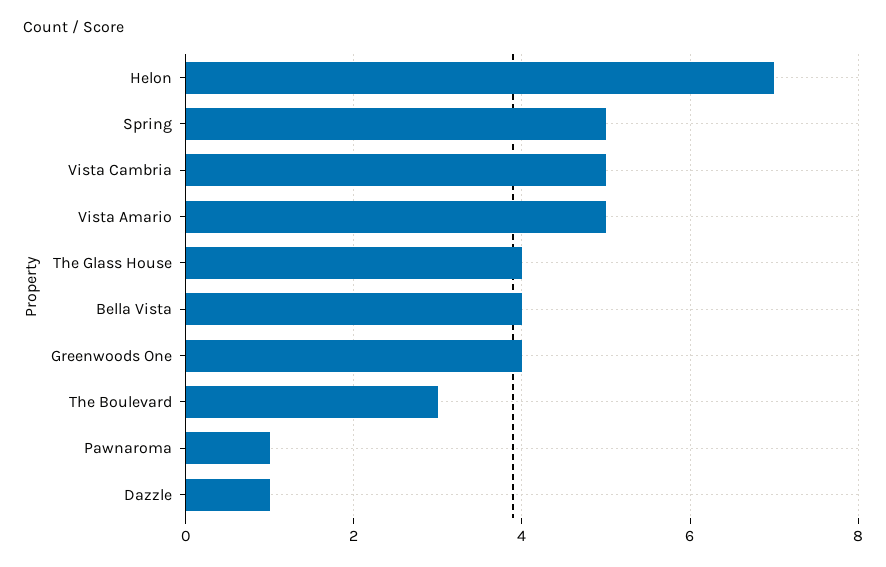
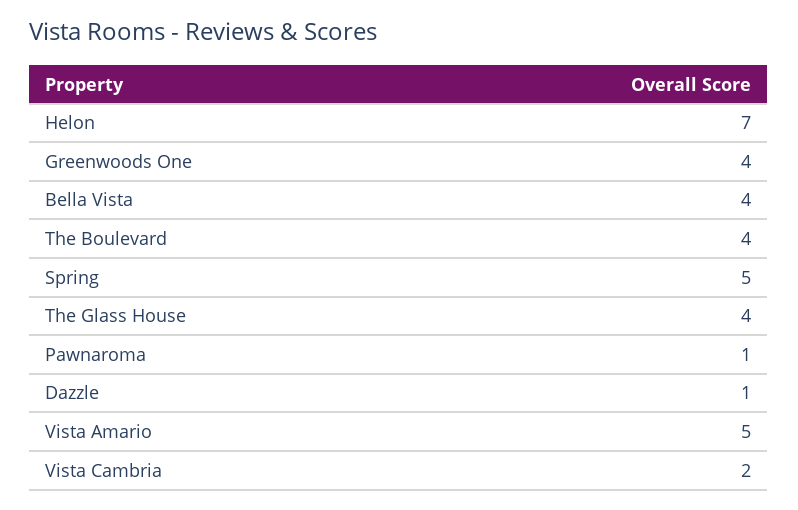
  {
    "Helon": 7,
    "Spring": 5,
-   "Vista Cambria": 5,
+   "Vista Cambria": 2,
    "Vista Amario": 5,
    "The Glass House": 4,
    "Bella Vista": 4,
    "Greenwoods One": 4,
-   "The Boulevard": 3,
+   "The Boulevard": 4,
    "Pawnaroma": 1,
    "Dazzle": 1
  }

